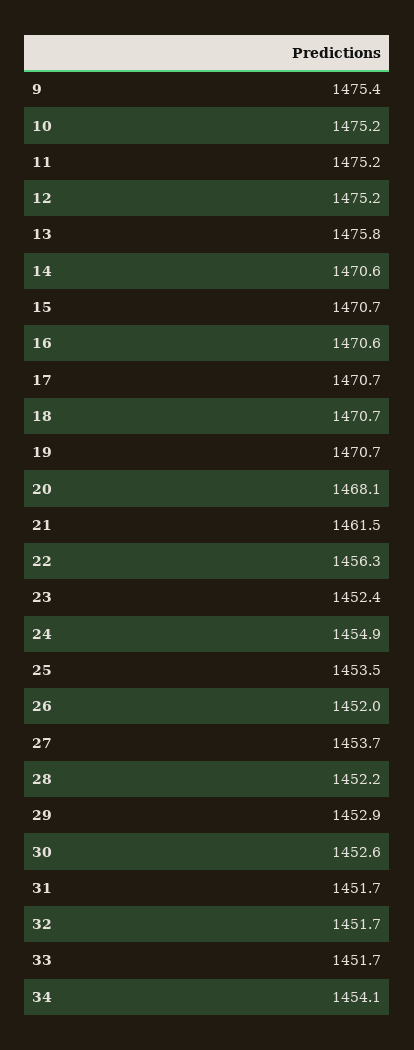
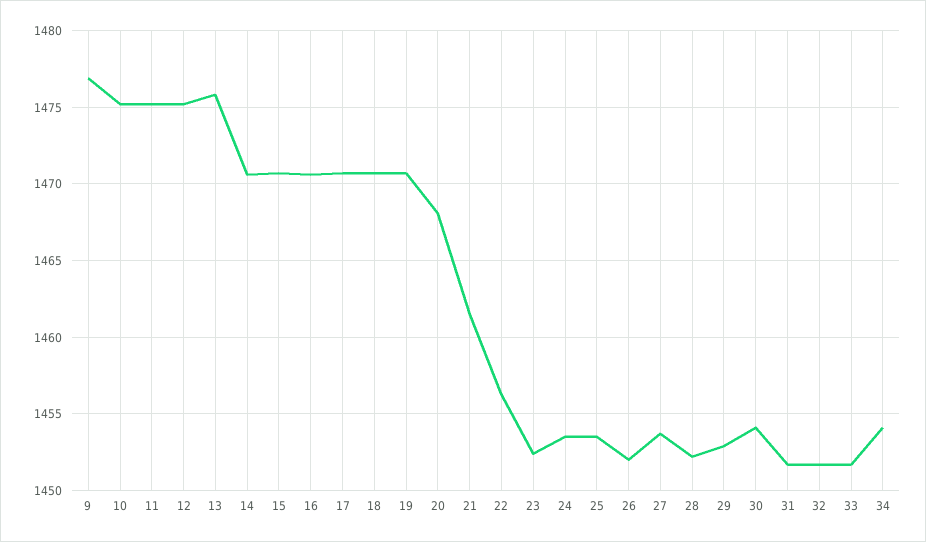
  {
-   "9": 1475.4,
+   "9": 1477,
    "10": 1475.2,
    "11": 1475.2,
    "12": 1475.2,
    "13": 1475.8,
    "14": 1470.6,
    "15": 1470.7,
    "16": 1470.6,
    "17": 1470.7,
    "18": 1470.7,
    "19": 1470.7,
    "20": 1468.1,
    "21": 1461.5,
    "22": 1456.3,
    "23": 1452.4,
-   "24": 1454.9,
+   "24": 1453.5,
    "25": 1453.5,
    "26": 1452,
    "27": 1453.7,
    "28": 1452.2,
    "29": 1452.9,
-   "30": 1452.6,
+   "30": 1454,
    "31": 1451.7,
    "32": 1451.7,
    "33": 1451.7,
    "34": 1454.1
  }

